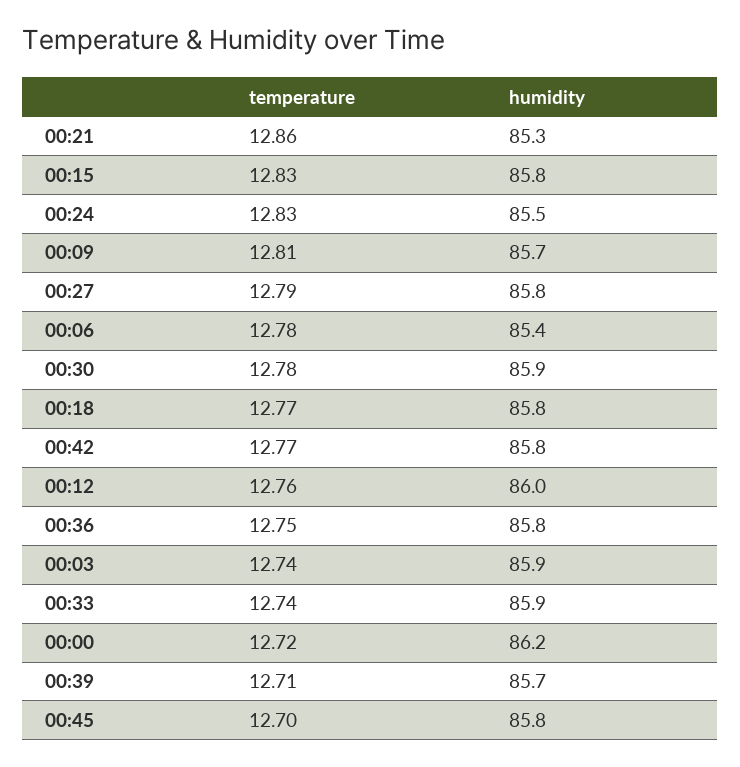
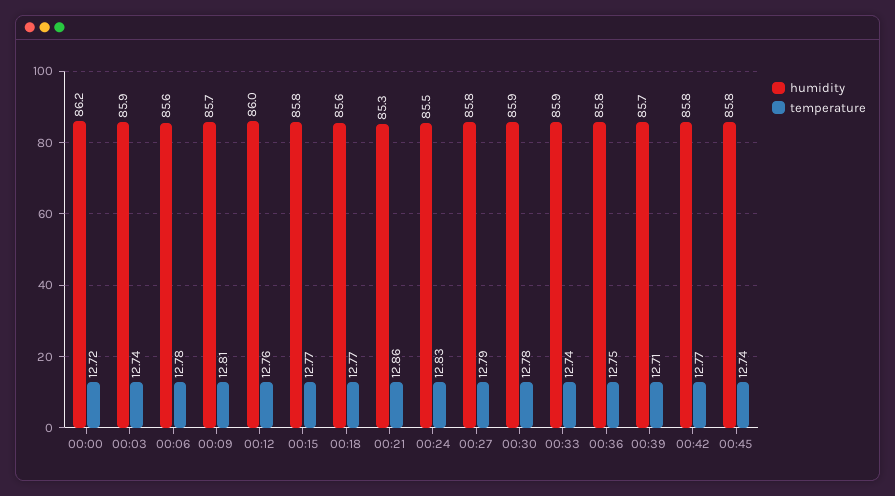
  {
    "temperature": {
      "00:21": 12.86,
-     "00:15": 12.83,
+     "00:15": 12.77,
      "00:24": 12.83,
      "00:09": 12.81,
      "00:27": 12.79,
      "00:06": 12.78,
      "00:30": 12.78,
      "00:18": 12.77,
      "00:42": 12.77,
      "00:12": 12.76,
      "00:36": 12.75,
      "00:03": 12.74,
      "00:33": 12.74,
      "00:00": 12.72,
      "00:39": 12.71,
-     "00:45": 12.7
+     "00:45": 12.74
    },
    "humidity": {
      "00:21": 85.3,
      "00:15": 85.8,
      "00:24": 85.5,
      "00:09": 85.7,
      "00:27": 85.8,
-     "00:06": 85.4,
+     "00:06": 85.6,
      "00:30": 85.9,
-     "00:18": 85.8,
+     "00:18": 85.6,
      "00:42": 85.8,
      "00:12": 86,
      "00:36": 85.8,
      "00:03": 85.9,
      "00:33": 85.9,
      "00:00": 86.2,
      "00:39": 85.7,
      "00:45": 85.8
    }
  }

